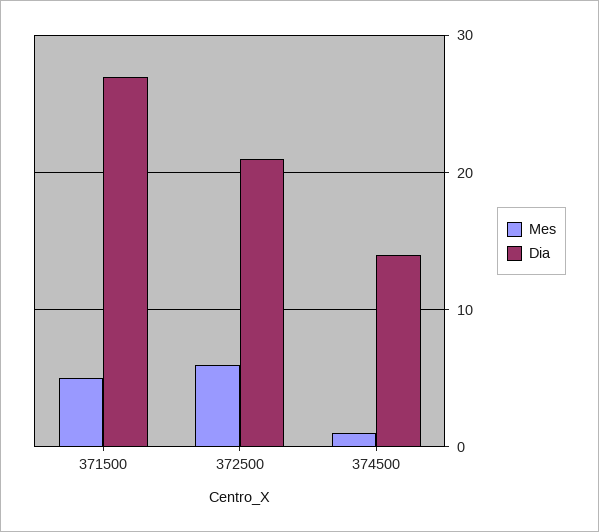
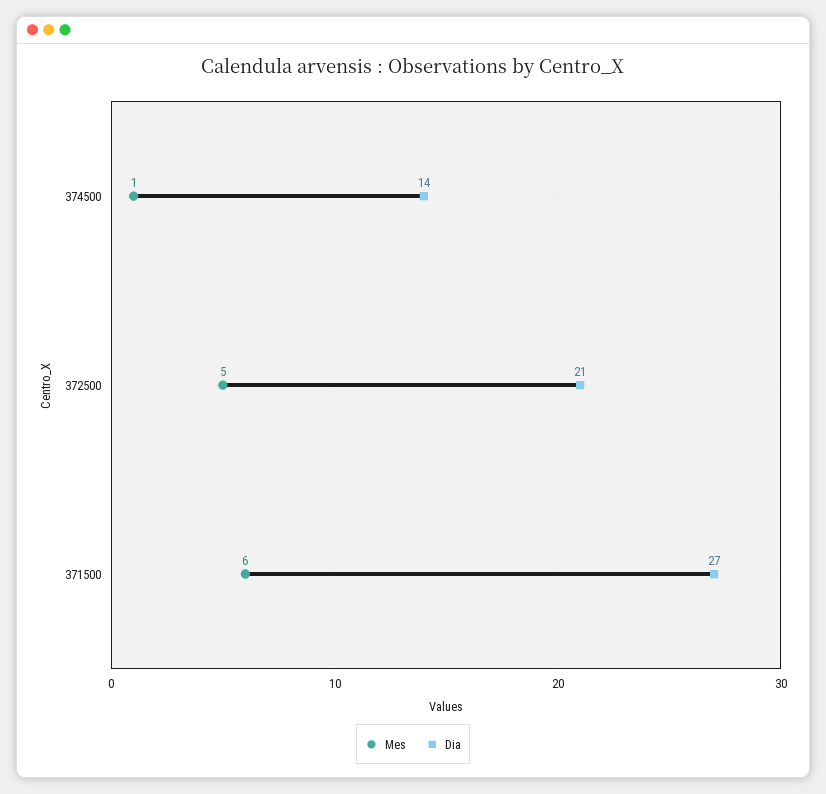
  {
    "Mes": {
-     "371500": 5,
+     "371500": 6,
-     "372500": 6,
+     "372500": 5,
      "374500": 1
    },
    "Dia": {
      "371500": 27,
      "372500": 21,
      "374500": 14
    }
  }

